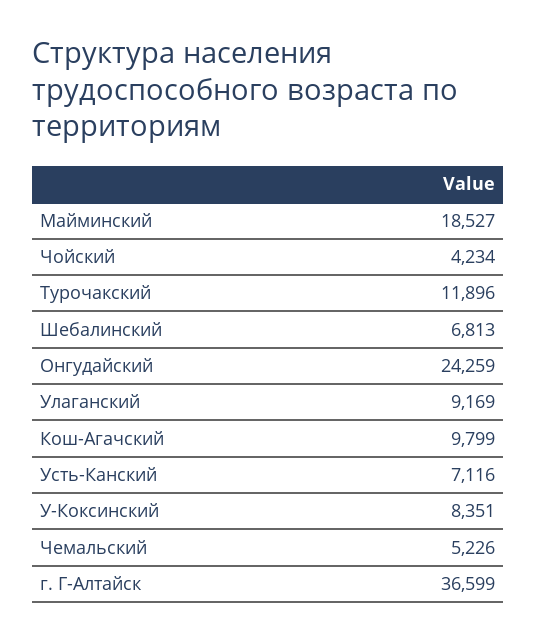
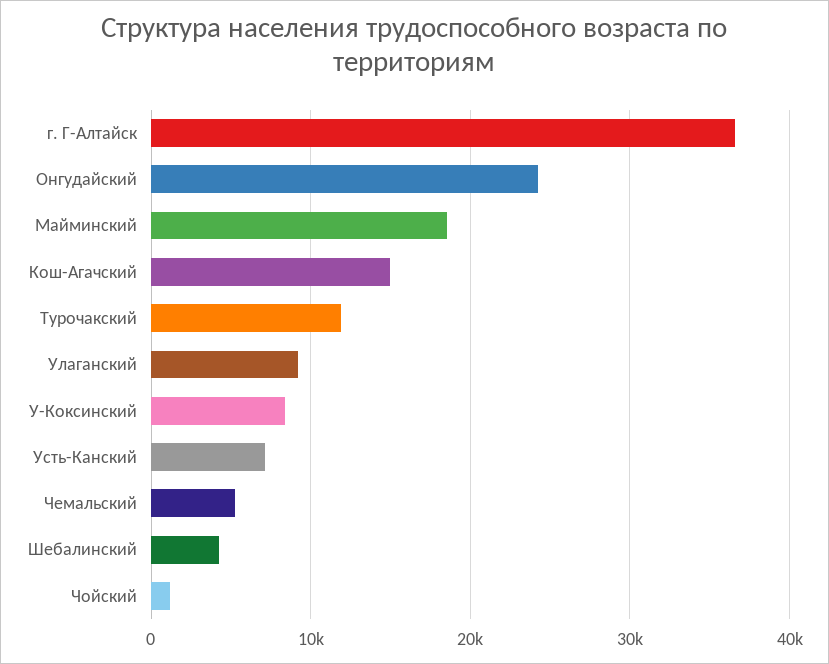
  {
    "Майминский": 18527,
-   "Чойский": 4234,
+   "Чойский": 1000,
    "Турочакский": 11896,
-   "Шебалинский": 6813,
+   "Шебалинский": 4000,
    "Онгудайский": 24259,
    "Улаганский": 9169,
-   "Кош-Агачский": 9799,
+   "Кош-Агачский": 15000,
    "Усть-Канский": 7116,
    "У-Коксинский": 8351,
    "Чемальский": 5226,
    "г. Г-Алтайск": 36599
  }

